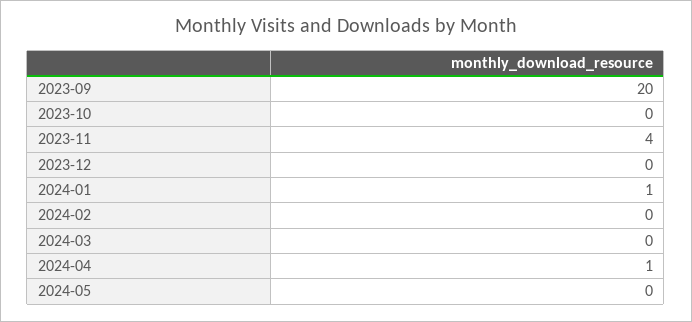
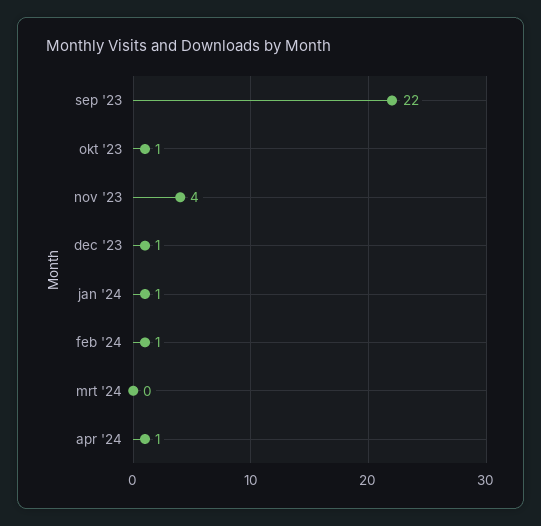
  {
-   "2023-09": 20,
+   "2023-09": 22,
-   "2023-10": 0,
+   "2023-10": 1,
    "2023-11": 4,
-   "2023-12": 0,
+   "2023-12": 1,
    "2024-01": 1,
-   "2024-02": 0,
+   "2024-02": 1,
    "2024-03": 0,
-   "2024-04": 1,
+   "2024-04": 1
-   "2024-05": 0
  }

